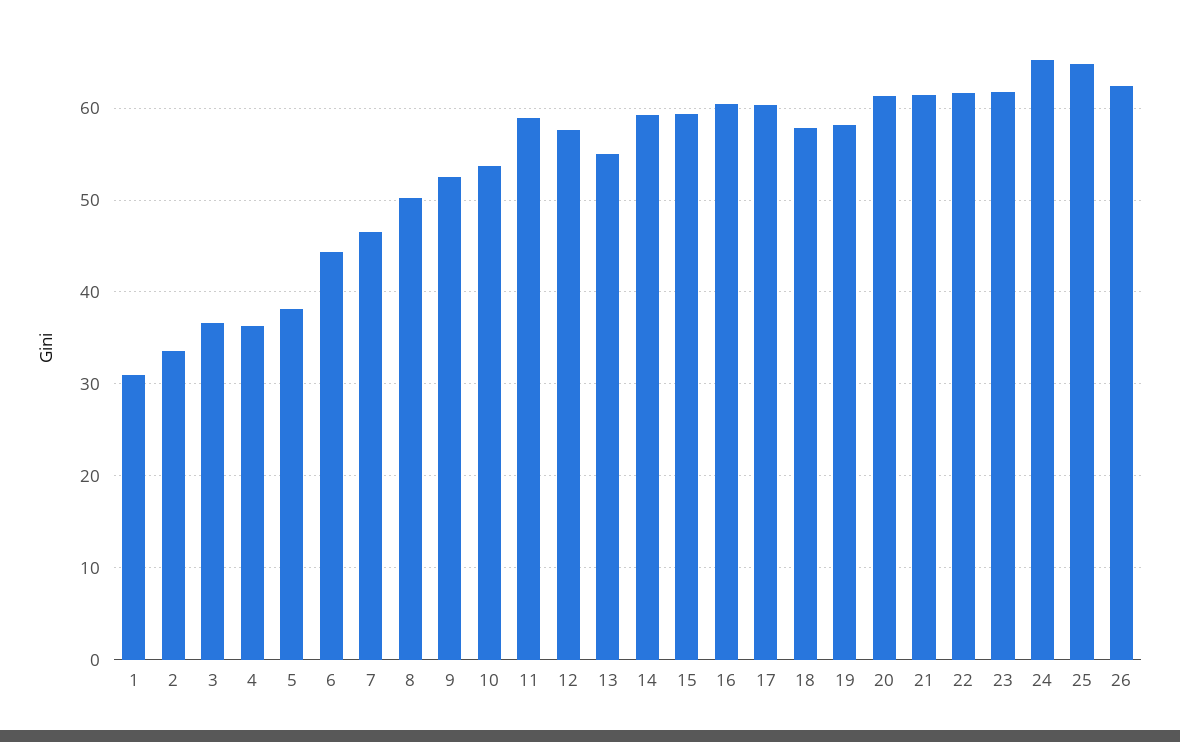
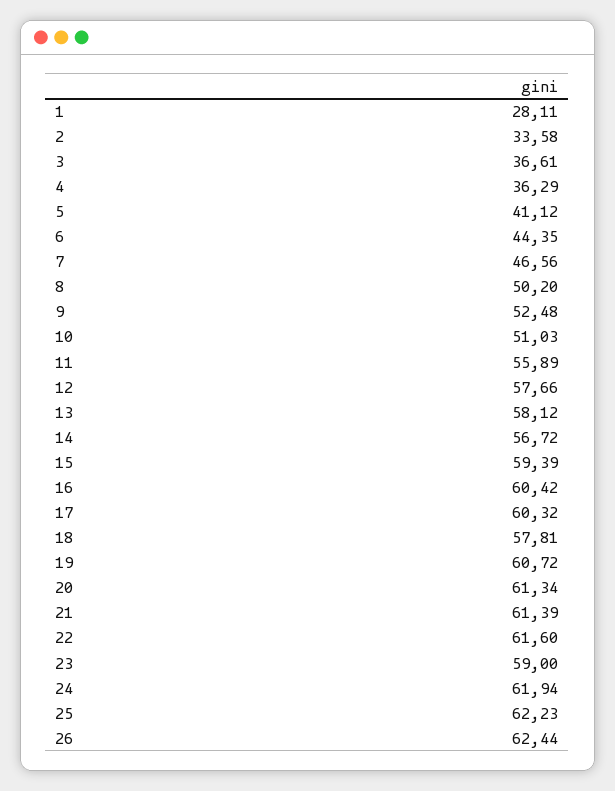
  {
-   "1": 31,
+   "1": 28.11,
    "2": 33.58,
    "3": 36.61,
    "4": 36.29,
-   "5": 38,
+   "5": 41.12,
    "6": 44.35,
    "7": 46.56,
    "8": 50.2,
    "9": 52.48,
-   "10": 54,
+   "10": 51.03,
-   "11": 59,
+   "11": 55.89,
    "12": 57.66,
-   "13": 55,
+   "13": 58.12,
-   "14": 59,
+   "14": 56.72,
    "15": 59.39,
    "16": 60.42,
    "17": 60.32,
    "18": 57.81,
-   "19": 58,
+   "19": 60.72,
    "20": 61.34,
    "21": 61.39,
    "22": 61.6,
-   "23": 62,
+   "23": 59,
-   "24": 65,
+   "24": 61.94,
-   "25": 65,
+   "25": 62.23,
    "26": 62.44
  }

